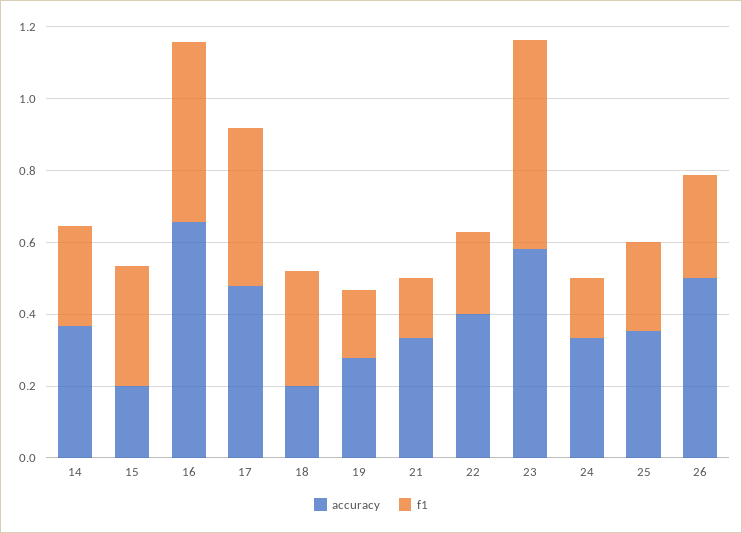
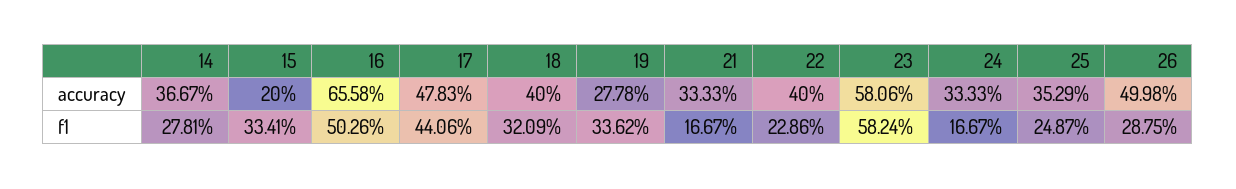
  {
    "accuracy": {
      "14": 0.3667,
      "15": 0.2,
      "16": 0.6558,
      "17": 0.4783,
-     "18": 0.2,
+     "18": 0.4,
      "19": 0.2778,
      "21": 0.3333,
      "22": 0.4,
      "23": 0.5806,
      "24": 0.3333,
      "25": 0.3529,
      "26": 0.4998
    },
    "f1": {
      "14": 0.2781,
      "15": 0.3341,
      "16": 0.5026,
      "17": 0.4406,
      "18": 0.3209,
-     "19": 0.2,
+     "19": 0.3362,
      "21": 0.1667,
      "22": 0.2286,
      "23": 0.5824,
      "24": 0.1667,
      "25": 0.2487,
      "26": 0.2875
    }
  }

